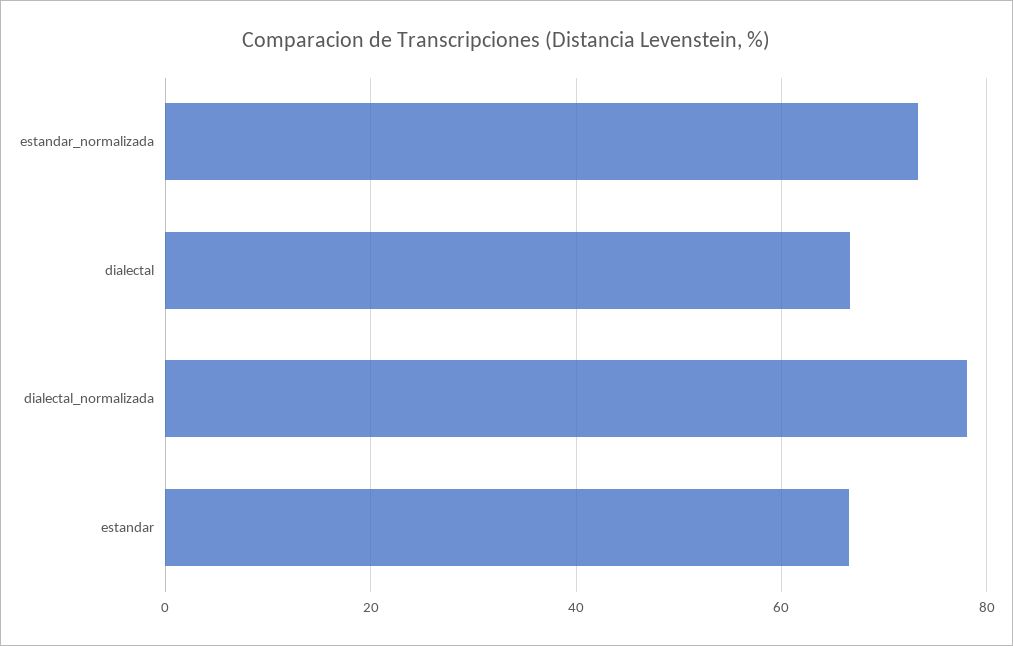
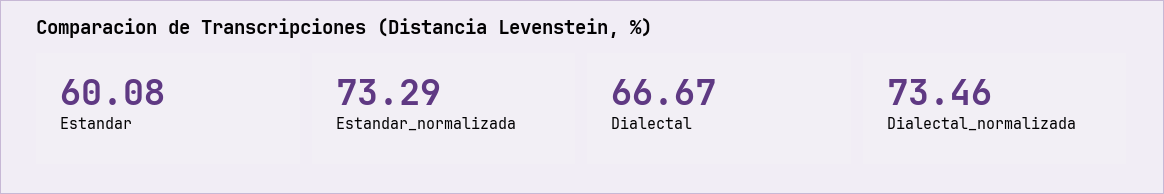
  {
    "estandar_normalizada": 73.29,
    "dialectal": 66.67,
-   "dialectal_normalizada": 78,
+   "dialectal_normalizada": 73.46,
-   "estandar": 66
+   "estandar": 60.08
  }

